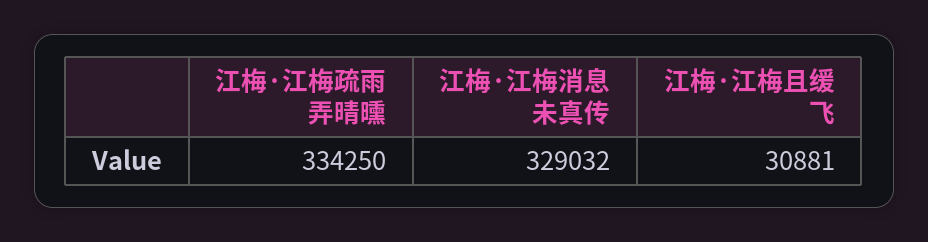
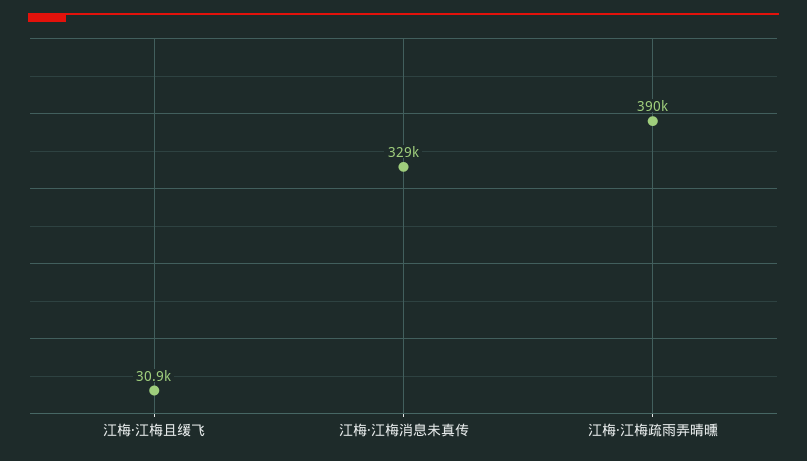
  {
-   "江梅·江梅疏雨弄晴曛": 334250,
+   "江梅·江梅疏雨弄晴曛": 390000,
    "江梅·江梅消息未真传": 329032,
    "江梅·江梅且缓飞": 30881
  }

